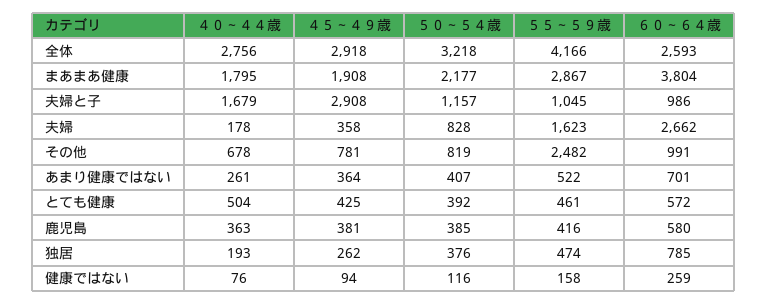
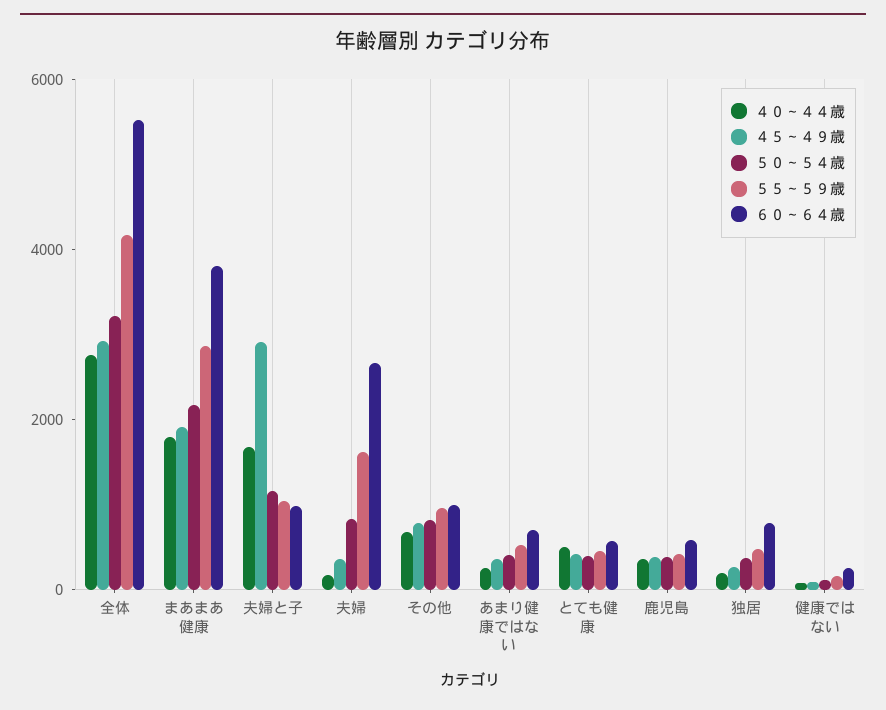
  {
    "４０～４４歳": {
      "全体": 2756,
      "まあまあ健康": 1795,
      "夫婦と子": 1679,
      "夫婦": 178,
      "その他": 678,
      "あまり健康ではない": 261,
      "とても健康": 504,
      "鹿児島": 363,
      "独居": 193,
      "健康ではない": 76
    },
    "４５～４９歳": {
      "全体": 2918,
      "まあまあ健康": 1908,
      "夫婦と子": 2908,
      "夫婦": 358,
      "その他": 781,
      "あまり健康ではない": 364,
      "とても健康": 425,
      "鹿児島": 381,
      "独居": 262,
      "健康ではない": 94
    },
    "５０～５４歳": {
      "全体": 3218,
      "まあまあ健康": 2177,
      "夫婦と子": 1157,
      "夫婦": 828,
      "その他": 819,
      "あまり健康ではない": 407,
      "とても健康": 392,
      "鹿児島": 385,
      "独居": 376,
      "健康ではない": 116
    },
    "５５～５９歳": {
      "全体": 4166,
      "まあまあ健康": 2867,
      "夫婦と子": 1045,
      "夫婦": 1623,
-     "その他": 2482,
+     "その他": 1000,
      "あまり健康ではない": 522,
      "とても健康": 461,
      "鹿児島": 416,
      "独居": 474,
      "健康ではない": 158
    },
    "６０～６４歳": {
-     "全体": 2593,
+     "全体": 5500,
      "まあまあ健康": 3804,
      "夫婦と子": 986,
      "夫婦": 2662,
      "その他": 991,
      "あまり健康ではない": 701,
      "とても健康": 572,
      "鹿児島": 580,
      "独居": 785,
      "健康ではない": 259
    }
  }

